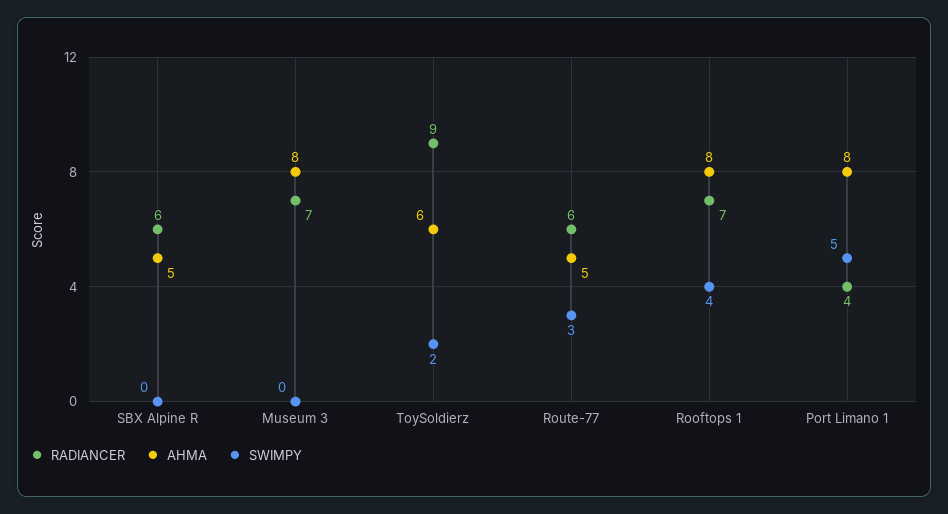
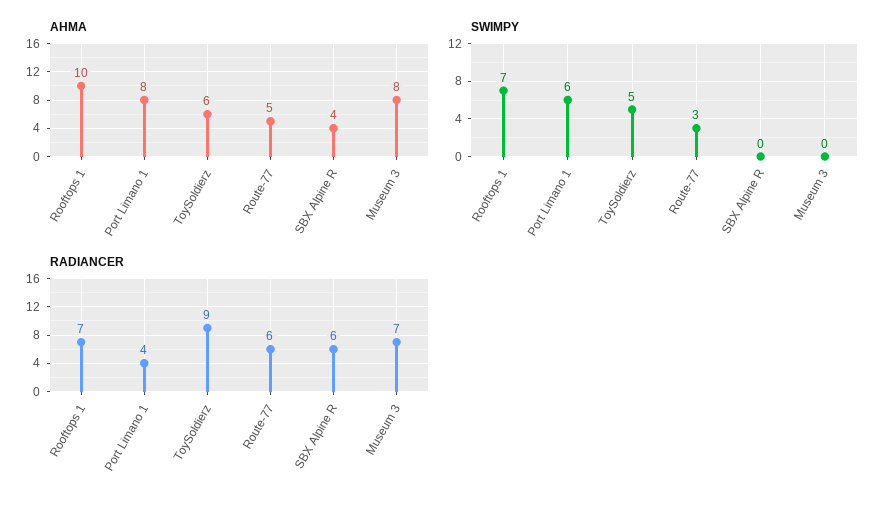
  {
    "RADIANCER": {
      "SBX Alpine R": 6,
      "Museum 3": 7,
      "ToySoldierz": 9,
      "Route-77": 6,
      "Rooftops 1": 7,
      "Port Limano 1": 4
    },
    "AHMA": {
-     "SBX Alpine R": 5,
+     "SBX Alpine R": 4,
      "Museum 3": 8,
      "ToySoldierz": 6,
      "Route-77": 5,
-     "Rooftops 1": 8,
+     "Rooftops 1": 10,
      "Port Limano 1": 8
    },
    "SWIMPY": {
      "SBX Alpine R": 0,
      "Museum 3": 0,
-     "ToySoldierz": 2,
+     "ToySoldierz": 5,
      "Route-77": 3,
-     "Rooftops 1": 4,
+     "Rooftops 1": 7,
-     "Port Limano 1": 5
+     "Port Limano 1": 6
    }
  }

